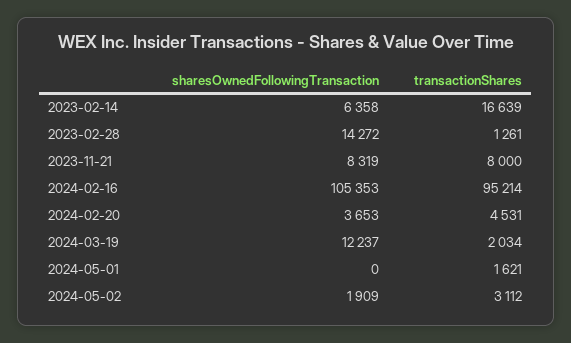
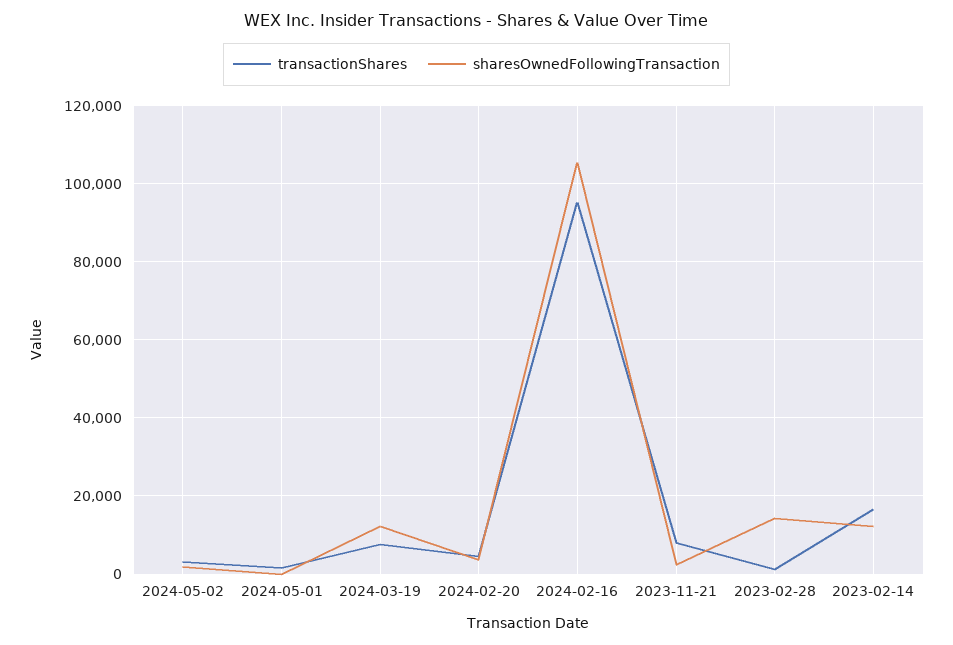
  {
    "sharesOwnedFollowingTransaction": {
-     "2023-02-14": 6358,
+     "2023-02-14": 12000,
      "2023-02-28": 14272,
-     "2023-11-21": 8319,
+     "2023-11-21": 2000,
      "2024-02-16": 105353,
      "2024-02-20": 3653,
      "2024-03-19": 12237,
      "2024-05-01": 0,
      "2024-05-02": 1909
    },
    "transactionShares": {
      "2023-02-14": 16639,
      "2023-02-28": 1261,
      "2023-11-21": 8000,
      "2024-02-16": 95214,
      "2024-02-20": 4531,
-     "2024-03-19": 2034,
+     "2024-03-19": 8000,
      "2024-05-01": 1621,
      "2024-05-02": 3112
    }
  }

